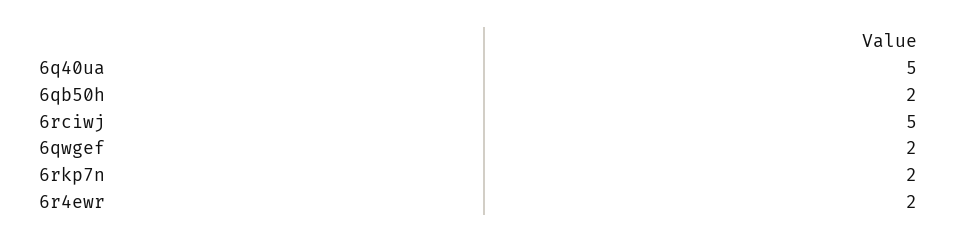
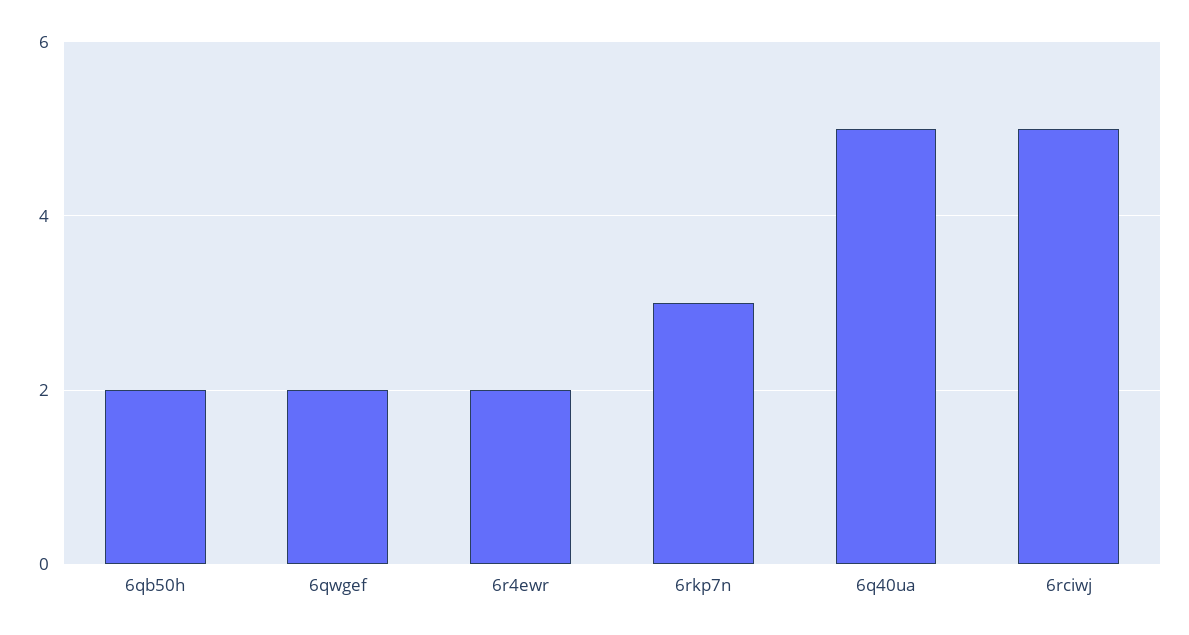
  {
    "6q40ua": 5,
    "6qb50h": 2,
    "6rciwj": 5,
    "6qwgef": 2,
-   "6rkp7n": 2,
+   "6rkp7n": 3,
    "6r4ewr": 2
  }

